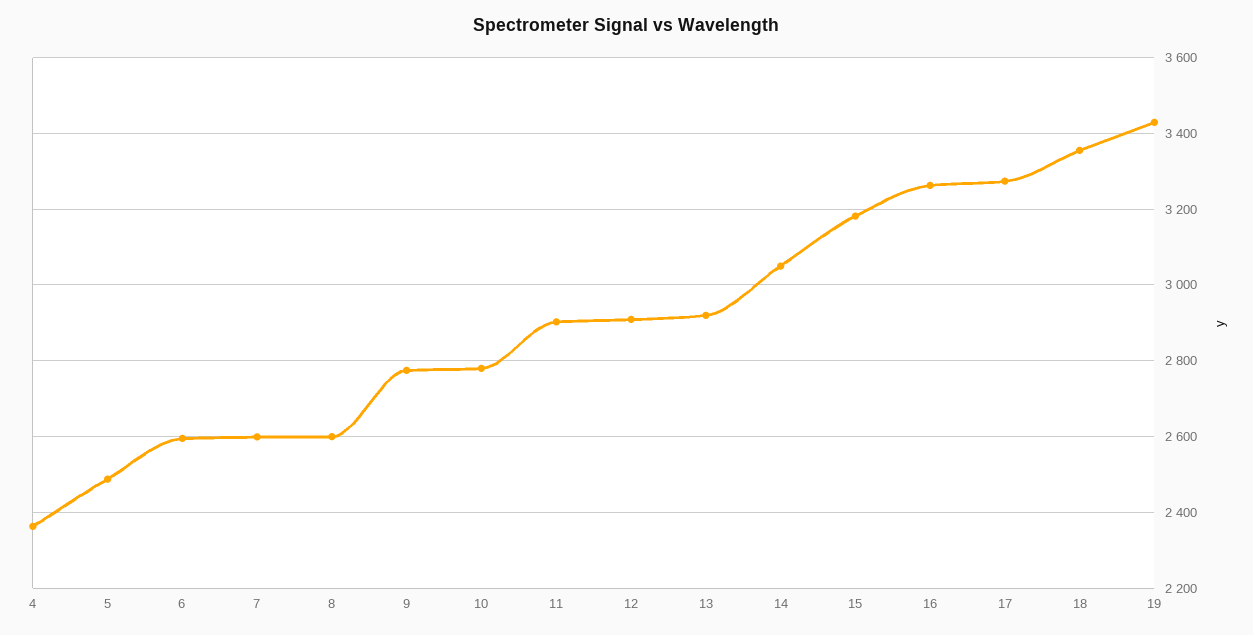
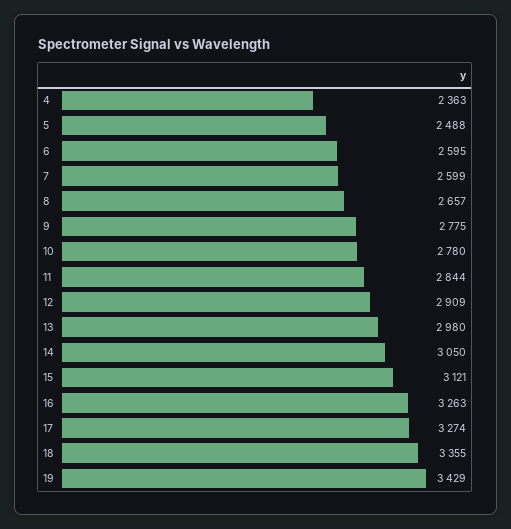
  {
    "4": 2363,
    "5": 2488,
    "6": 2595,
    "7": 2599,
-   "8": 2600,
+   "8": 2657,
    "9": 2775,
    "10": 2780,
-   "11": 2900,
+   "11": 2844,
    "12": 2909,
-   "13": 2920,
+   "13": 2980,
    "14": 3050,
-   "15": 3180,
+   "15": 3121,
    "16": 3263,
    "17": 3274,
    "18": 3355,
    "19": 3429
  }

